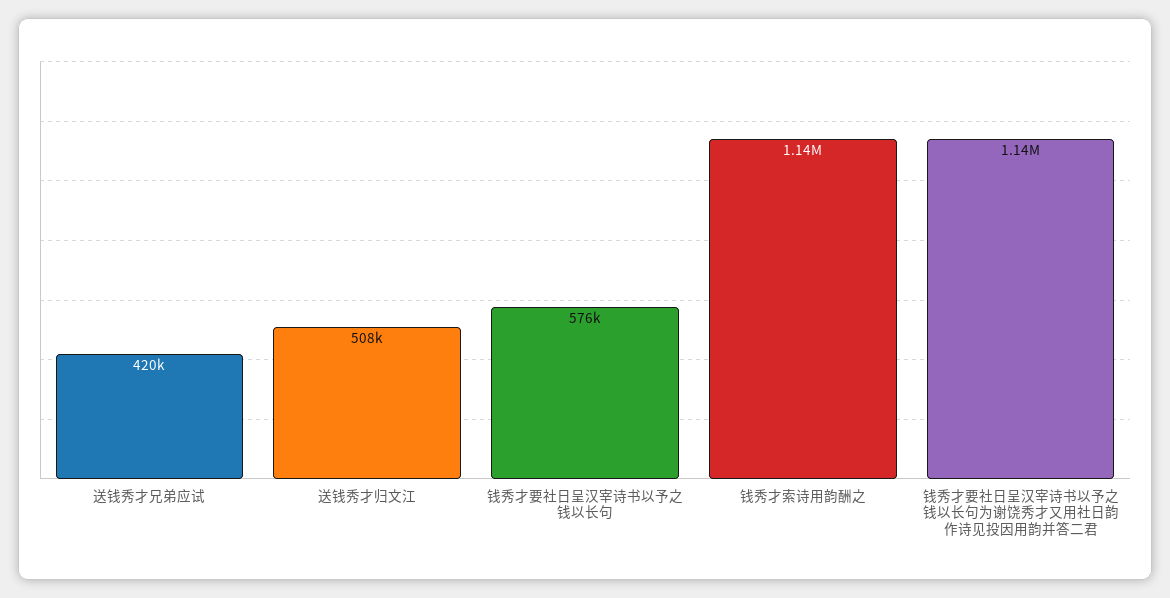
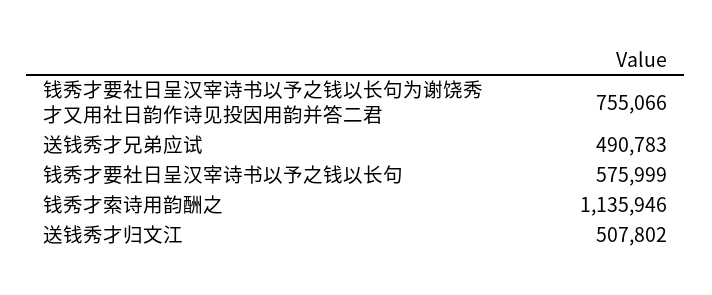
  {
-   "送钱秀才兄弟应试": 420000,
+   "送钱秀才兄弟应试": 490783,
    "送钱秀才归文江": 507802,
    "钱秀才要社日呈汉宰诗书以予之钱以长句": 575999,
    "钱秀才索诗用韵酬之": 1135946,
-   "钱秀才要社日呈汉宰诗书以予之钱以长句为谢饶秀才又用社日韵作诗见投因用韵并答二君": 1140000
+   "钱秀才要社日呈汉宰诗书以予之钱以长句为谢饶秀才又用社日韵作诗见投因用韵并答二君": 755066
  }

